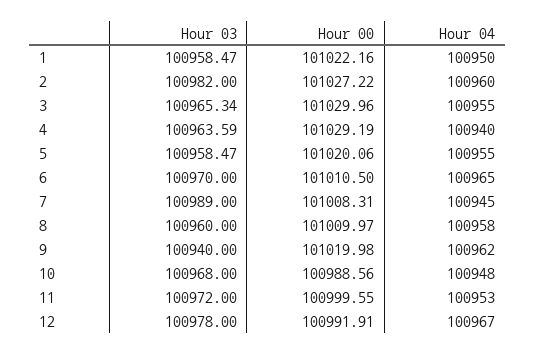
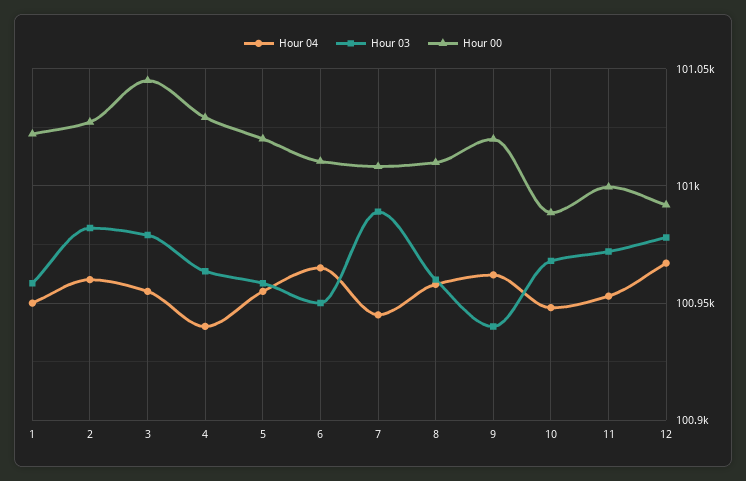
  {
    "Hour 03": {
      "1": 100958.47,
      "2": 100982,
-     "3": 100965.34,
+     "3": 100980,
      "4": 100963.59,
      "5": 100958.47,
-     "6": 100970,
+     "6": 100950,
      "7": 100989,
      "8": 100960,
      "9": 100940,
      "10": 100968,
      "11": 100972,
      "12": 100978
    },
    "Hour 00": {
      "1": 101022.16,
      "2": 101027.22,
-     "3": 101029.96,
+     "3": 101045,
      "4": 101029.19,
      "5": 101020.06,
      "6": 101010.5,
      "7": 101008.31,
      "8": 101009.97,
      "9": 101019.98,
      "10": 100988.56,
      "11": 100999.55,
      "12": 100991.91
    },
    "Hour 04": {
      "1": 100950,
      "2": 100960,
      "3": 100955,
      "4": 100940,
      "5": 100955,
      "6": 100965,
      "7": 100945,
      "8": 100958,
      "9": 100962,
      "10": 100948,
      "11": 100953,
      "12": 100967
    }
  }

